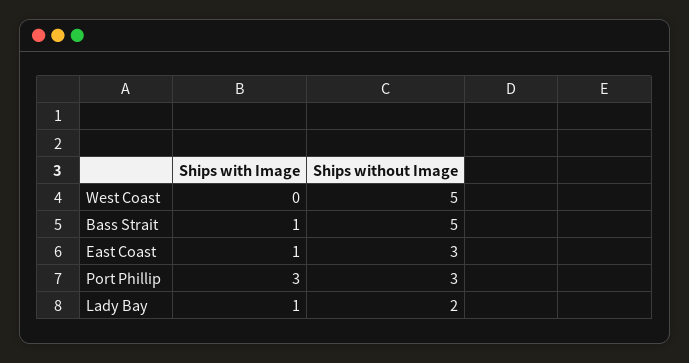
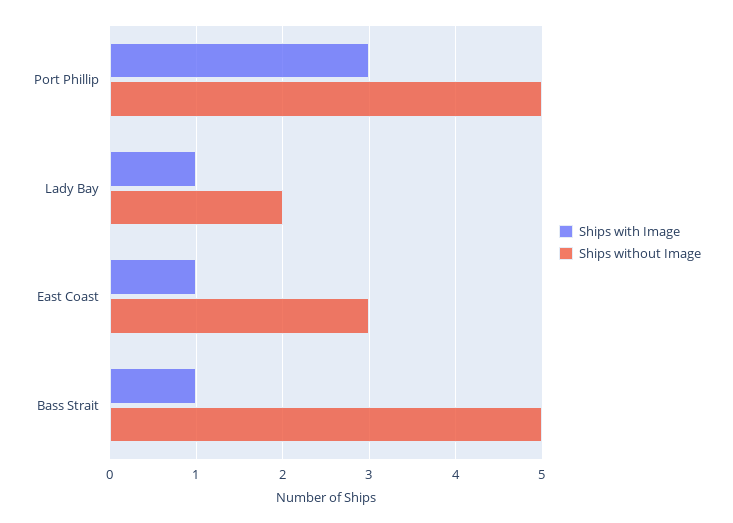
  {
    "Ships with Image": {
-     "West Coast": 0,
      "Bass Strait": 1,
      "East Coast": 1,
      "Port Phillip": 3,
      "Lady Bay": 1
    },
    "Ships without Image": {
-     "West Coast": 5,
      "Bass Strait": 5,
      "East Coast": 3,
-     "Port Phillip": 3,
+     "Port Phillip": 5,
      "Lady Bay": 2
    }
  }

